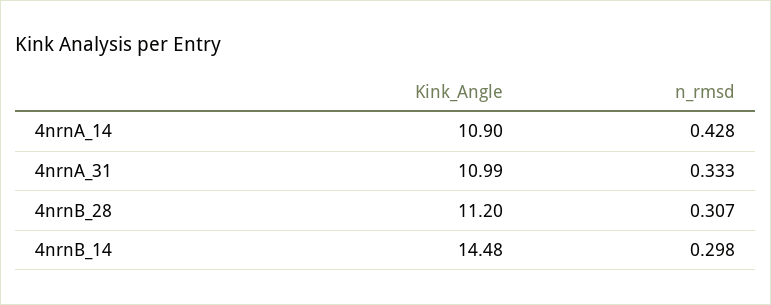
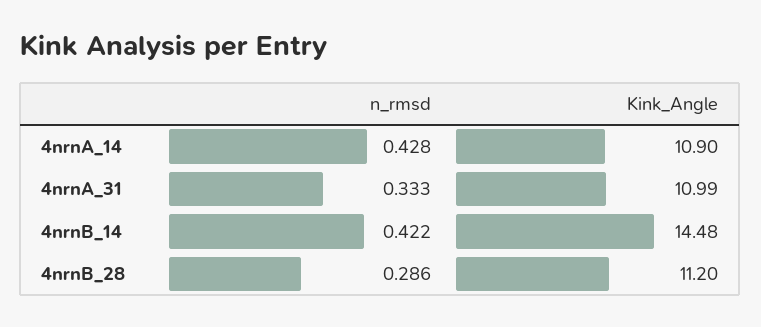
  {
    "Kink_Angle": {
      "4nrnA_14": 10.9,
      "4nrnA_31": 10.99,
      "4nrnB_28": 11.2,
      "4nrnB_14": 14.48
    },
    "n_rmsd": {
      "4nrnA_14": 0.428,
      "4nrnA_31": 0.333,
-     "4nrnB_28": 0.307,
+     "4nrnB_28": 0.286,
-     "4nrnB_14": 0.298
+     "4nrnB_14": 0.422
    }
  }

